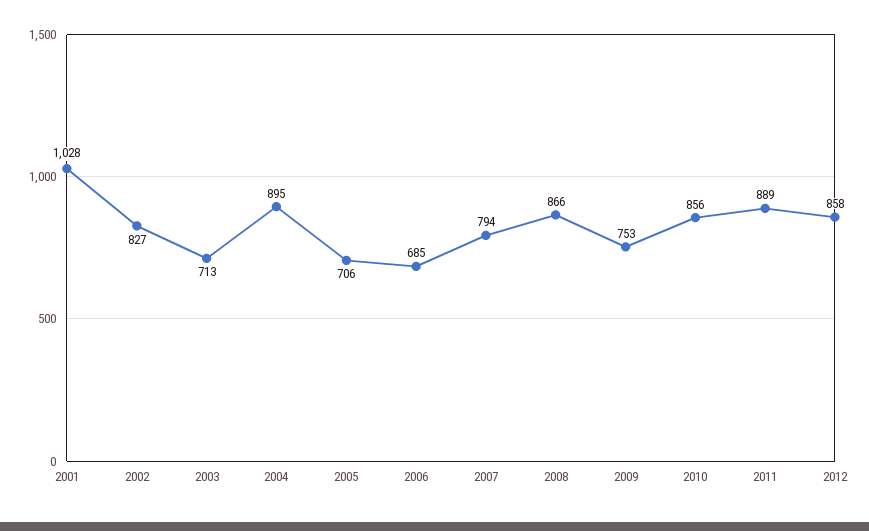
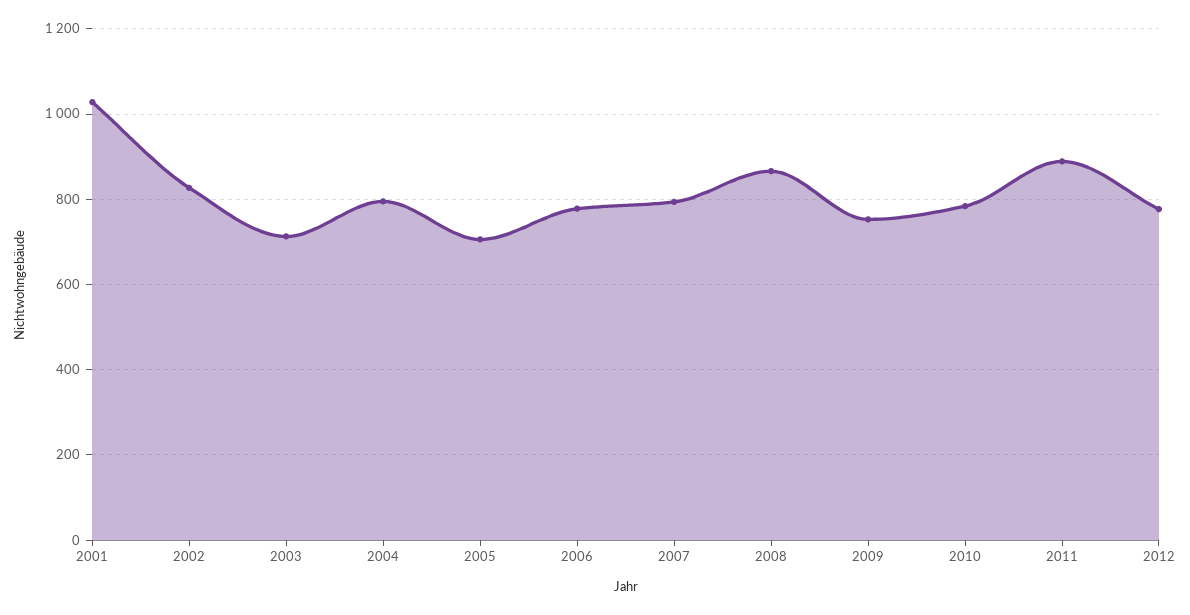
  {
    "2001": 1028,
    "2002": 827,
    "2003": 713,
-   "2004": 895,
+   "2004": 800,
    "2005": 706,
-   "2006": 685,
+   "2006": 780,
    "2007": 794,
    "2008": 866,
    "2009": 753,
-   "2010": 856,
+   "2010": 780,
    "2011": 889,
-   "2012": 858
+   "2012": 780
  }

